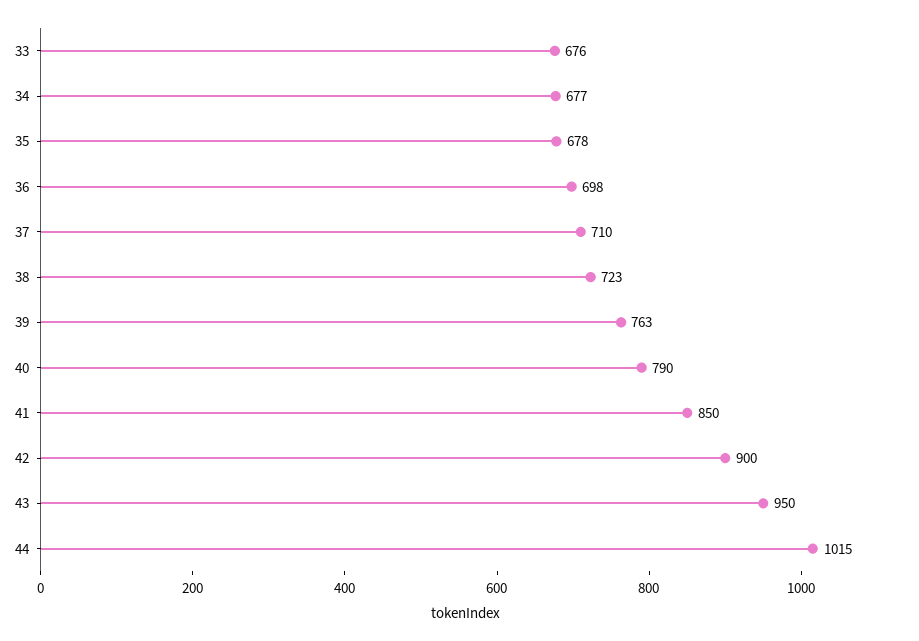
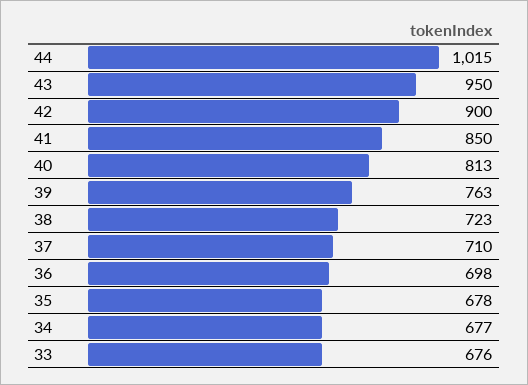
  {
    "33": 676,
    "34": 677,
    "35": 678,
    "36": 698,
    "37": 710,
    "38": 723,
    "39": 763,
-   "40": 790,
+   "40": 813,
    "41": 850,
    "42": 900,
    "43": 950,
    "44": 1015
  }

